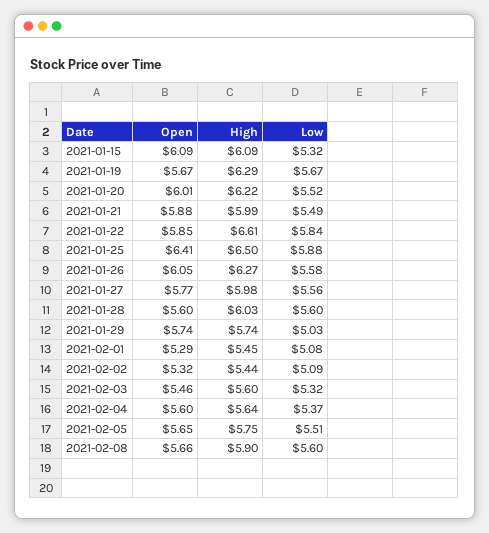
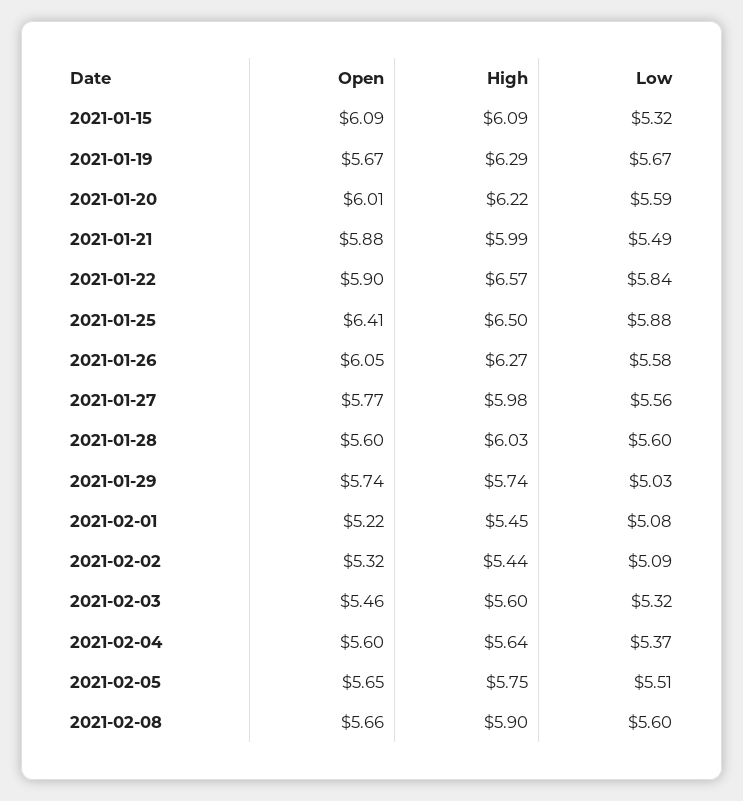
  {
    "Open": {
      "2021-01-15": 6.09,
      "2021-01-19": 5.67,
      "2021-01-20": 6.01,
      "2021-01-21": 5.88,
-     "2021-01-22": 5.85,
+     "2021-01-22": 5.9,
      "2021-01-25": 6.41,
      "2021-01-26": 6.05,
      "2021-01-27": 5.77,
      "2021-01-28": 5.6,
      "2021-01-29": 5.74,
-     "2021-02-01": 5.29,
+     "2021-02-01": 5.22,
      "2021-02-02": 5.32,
      "2021-02-03": 5.46,
      "2021-02-04": 5.6,
      "2021-02-05": 5.65,
      "2021-02-08": 5.66
    },
    "High": {
      "2021-01-15": 6.09,
      "2021-01-19": 6.29,
      "2021-01-20": 6.22,
      "2021-01-21": 5.99,
-     "2021-01-22": 6.61,
+     "2021-01-22": 6.57,
      "2021-01-25": 6.5,
      "2021-01-26": 6.27,
      "2021-01-27": 5.98,
      "2021-01-28": 6.03,
      "2021-01-29": 5.74,
      "2021-02-01": 5.45,
      "2021-02-02": 5.44,
      "2021-02-03": 5.6,
      "2021-02-04": 5.64,
      "2021-02-05": 5.75,
      "2021-02-08": 5.9
    },
    "Low": {
      "2021-01-15": 5.32,
      "2021-01-19": 5.67,
-     "2021-01-20": 5.52,
+     "2021-01-20": 5.59,
      "2021-01-21": 5.49,
      "2021-01-22": 5.84,
      "2021-01-25": 5.88,
      "2021-01-26": 5.58,
      "2021-01-27": 5.56,
      "2021-01-28": 5.6,
      "2021-01-29": 5.03,
      "2021-02-01": 5.08,
      "2021-02-02": 5.09,
      "2021-02-03": 5.32,
      "2021-02-04": 5.37,
      "2021-02-05": 5.51,
      "2021-02-08": 5.6
    }
  }

